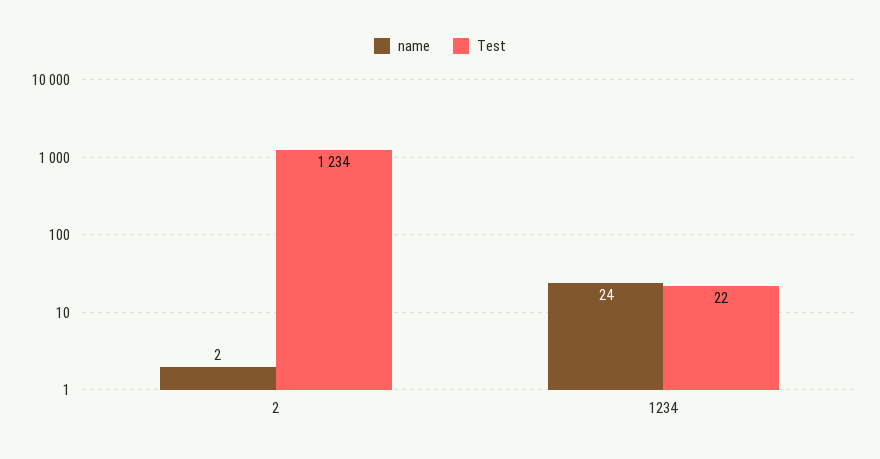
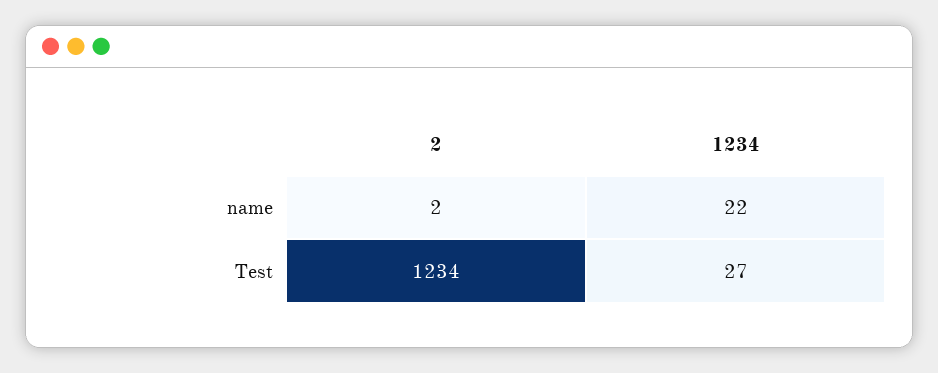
  {
    "name": {
      "2": 2,
-     "1234": 24
+     "1234": 22
    },
    "Test": {
      "2": 1234,
-     "1234": 22
+     "1234": 27
    }
  }

